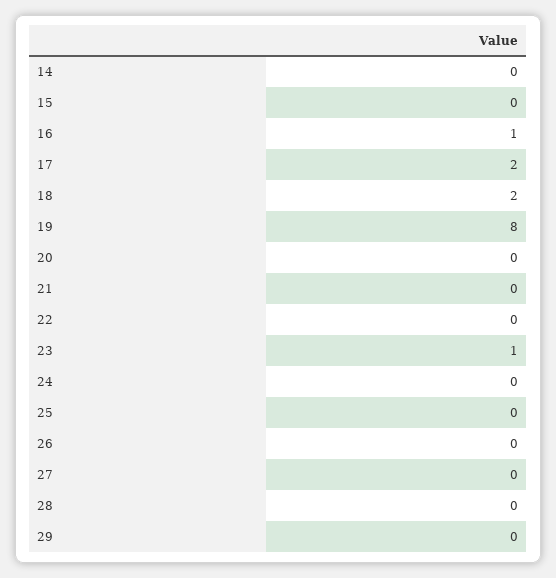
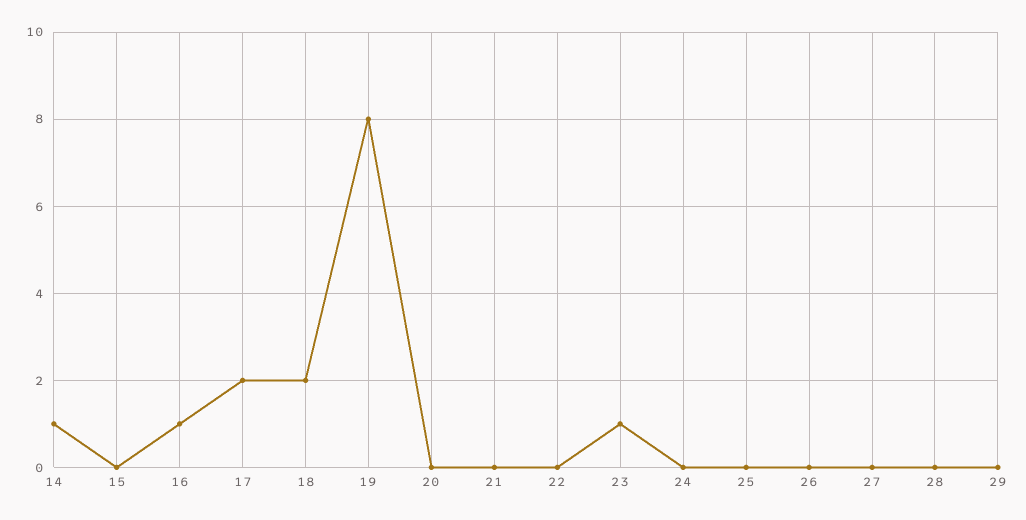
  {
-   "14": 0,
+   "14": 1,
    "15": 0,
    "16": 1,
    "17": 2,
    "18": 2,
    "19": 8,
    "20": 0,
    "21": 0,
    "22": 0,
    "23": 1,
    "24": 0,
    "25": 0,
    "26": 0,
    "27": 0,
    "28": 0,
    "29": 0
  }

